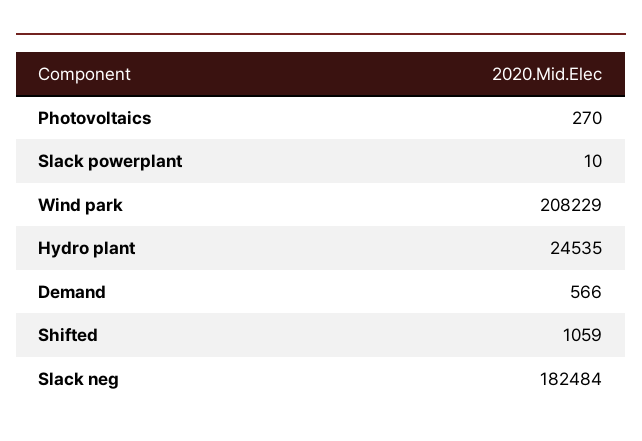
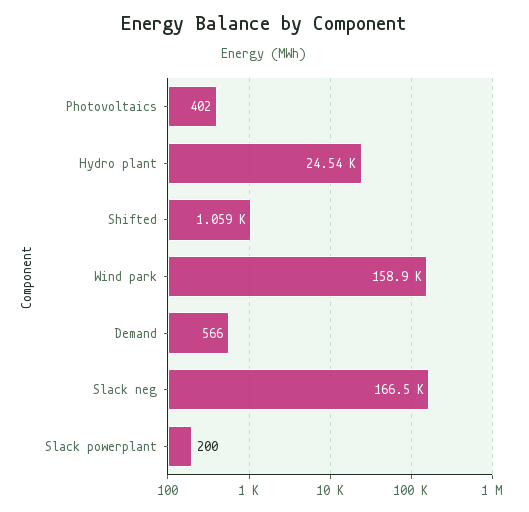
  {
-   "Photovoltaics": 270,
+   "Photovoltaics": 402,
-   "Slack powerplant": 10,
+   "Slack powerplant": 200,
-   "Wind park": 208229,
+   "Wind park": 158900,
    "Hydro plant": 24535,
    "Demand": 566,
    "Shifted": 1059,
-   "Slack neg": 182484
+   "Slack neg": 166500
  }

